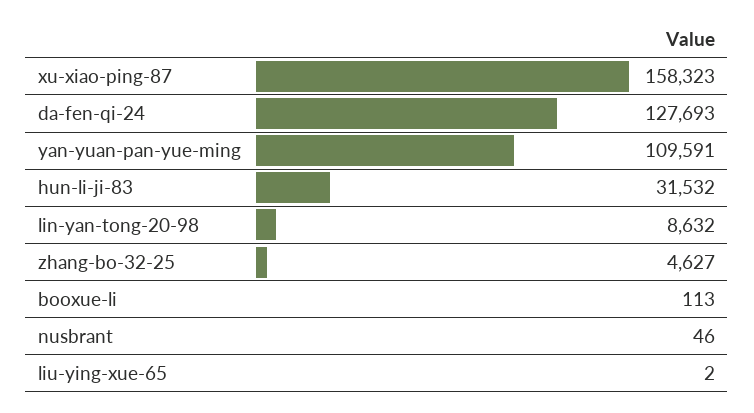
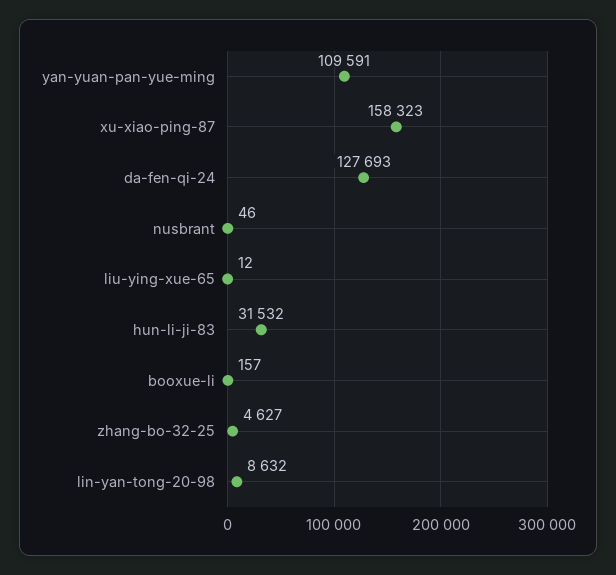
  {
    "xu-xiao-ping-87": 158323,
    "da-fen-qi-24": 127693,
    "yan-yuan-pan-yue-ming": 109591,
    "hun-li-ji-83": 31532,
    "lin-yan-tong-20-98": 8632,
    "zhang-bo-32-25": 4627,
-   "booxue-li": 113,
+   "booxue-li": 157,
    "nusbrant": 46,
-   "liu-ying-xue-65": 2
+   "liu-ying-xue-65": 12
  }

